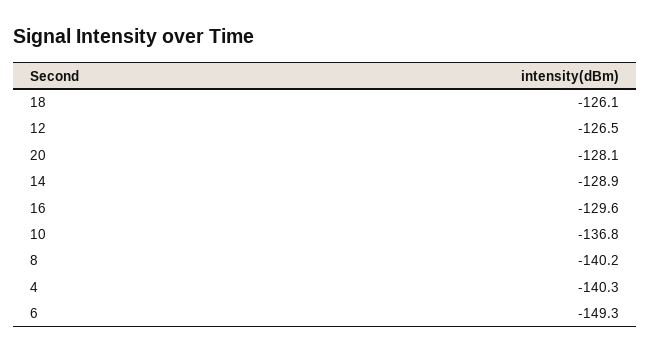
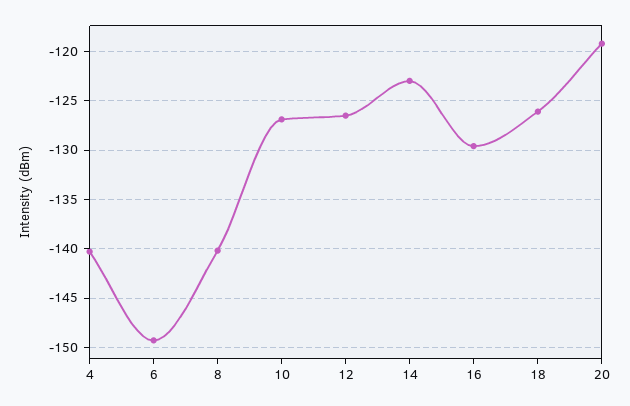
  {
    "18": -126.1,
    "12": -126.5,
-   "20": -128.1,
+   "20": -119,
-   "14": -128.9,
+   "14": -123,
    "16": -129.6,
-   "10": -136.8,
+   "10": -127,
    "8": -140.2,
    "4": -140.3,
    "6": -149.3
  }

